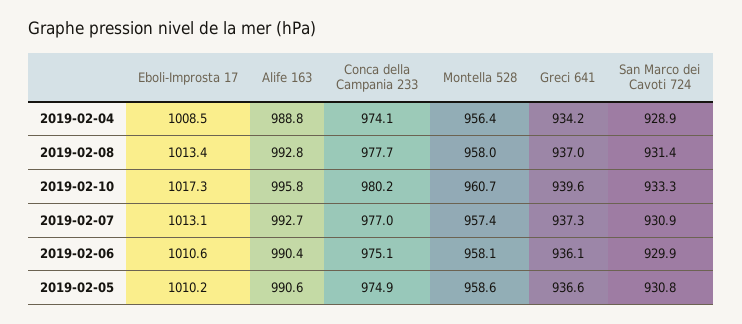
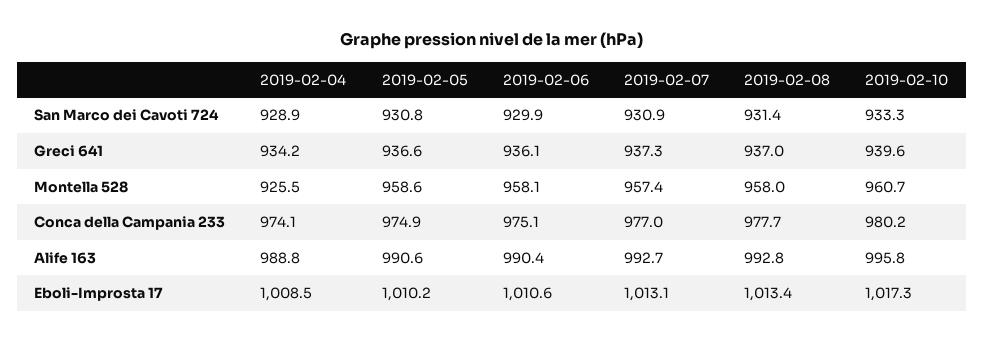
  {
    "Eboli-Improsta 17": {
      "2019-02-04": 1008.5,
      "2019-02-08": 1013.4,
      "2019-02-10": 1017.3,
      "2019-02-07": 1013.1,
      "2019-02-06": 1010.6,
      "2019-02-05": 1010.2
    },
    "Alife 163": {
      "2019-02-04": 988.8,
      "2019-02-08": 992.8,
      "2019-02-10": 995.8,
      "2019-02-07": 992.7,
      "2019-02-06": 990.4,
      "2019-02-05": 990.6
    },
    "Conca della Campania 233": {
      "2019-02-04": 974.1,
      "2019-02-08": 977.7,
      "2019-02-10": 980.2,
      "2019-02-07": 977,
      "2019-02-06": 975.1,
      "2019-02-05": 974.9
    },
    "Montella 528": {
-     "2019-02-04": 956.4,
+     "2019-02-04": 925.5,
      "2019-02-08": 958,
      "2019-02-10": 960.7,
      "2019-02-07": 957.4,
      "2019-02-06": 958.1,
      "2019-02-05": 958.6
    },
    "Greci 641": {
      "2019-02-04": 934.2,
      "2019-02-08": 937,
      "2019-02-10": 939.6,
      "2019-02-07": 937.3,
      "2019-02-06": 936.1,
      "2019-02-05": 936.6
    },
    "San Marco dei Cavoti 724": {
      "2019-02-04": 928.9,
      "2019-02-08": 931.4,
      "2019-02-10": 933.3,
      "2019-02-07": 930.9,
      "2019-02-06": 929.9,
      "2019-02-05": 930.8
    }
  }

